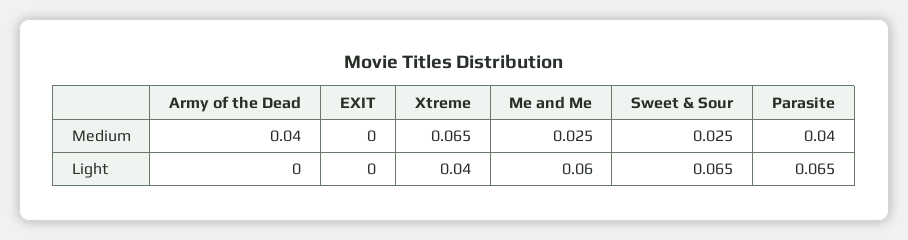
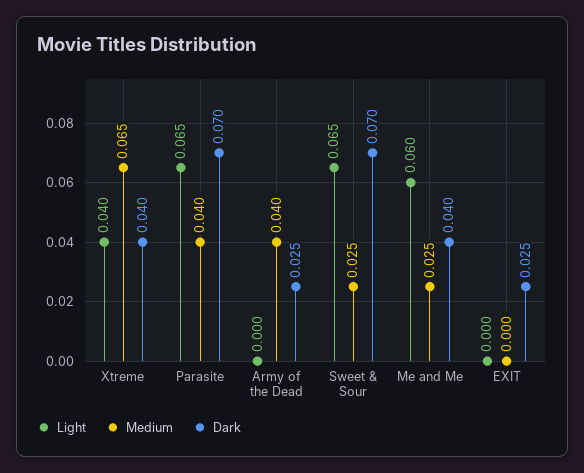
  {
    "Medium": {
      "Army of the Dead": 0.04,
      "EXIT": 0,
      "Xtreme": 0.065,
      "Me and Me": 0.025,
      "Sweet & Sour": 0.025,
      "Parasite": 0.04
    },
    "Light": {
      "Army of the Dead": 0,
      "EXIT": 0,
      "Xtreme": 0.04,
      "Me and Me": 0.06,
      "Sweet & Sour": 0.065,
      "Parasite": 0.065
-   }
+   },
+   "Dark": {
+     "Xtreme": 0.04,
+     "Parasite": 0.07,
+     "Army of the Dead": 0.025,
+     "Sweet & Sour": 0.07,
+     "Me and Me": 0.04,
+     "EXIT": 0.025
+   }
  }

